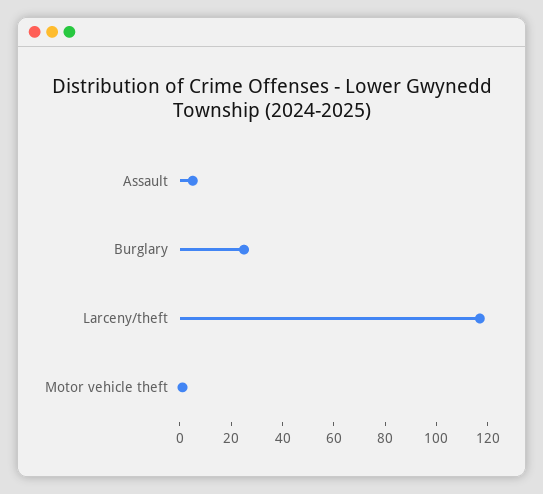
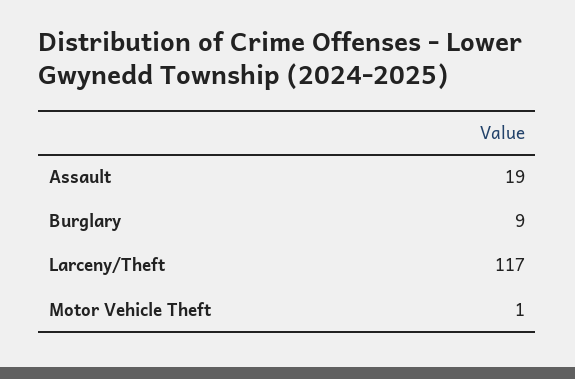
  {
-   "Assault": 5,
+   "Assault": 19,
-   "Burglary": 25,
+   "Burglary": 9,
    "Larceny/theft": 117,
    "Motor vehicle theft": 1
  }

